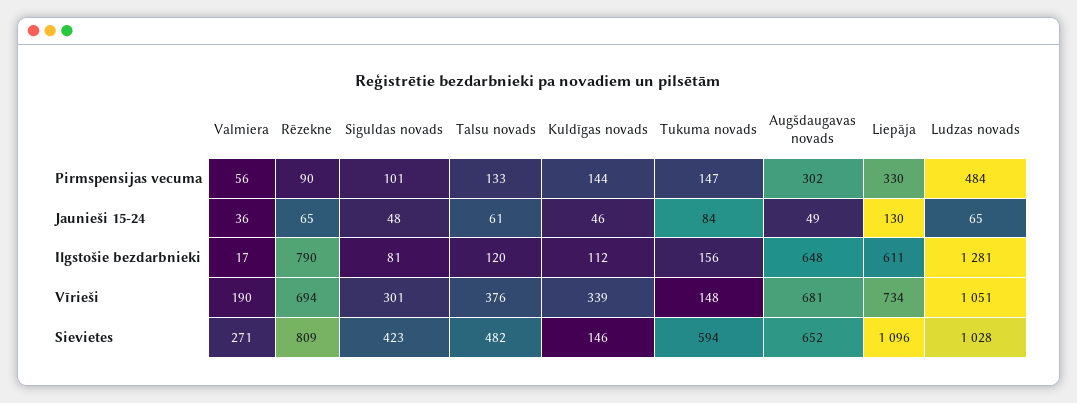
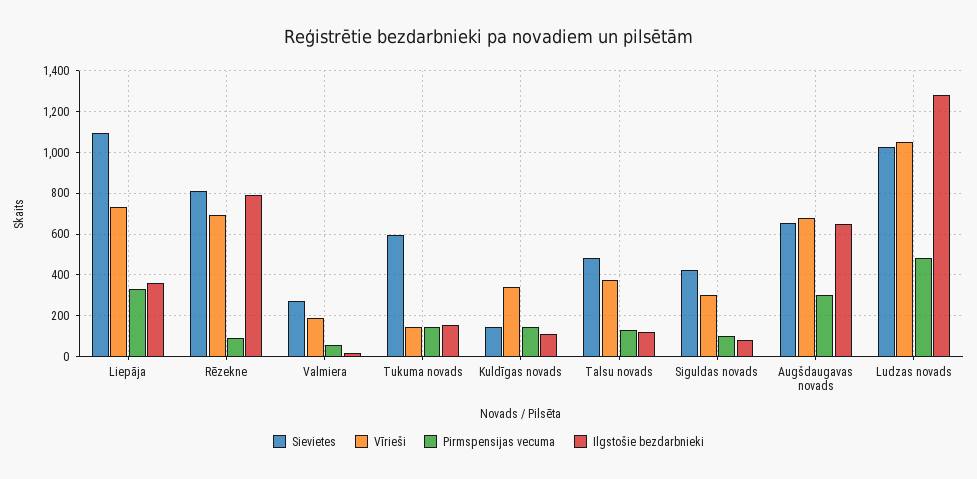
  {
    "Pirmspensijas vecuma": {
      "Valmiera": 56,
      "Rēzekne": 90,
      "Siguldas novads": 101,
      "Talsu novads": 133,
      "Kuldīgas novads": 144,
      "Tukuma novads": 147,
      "Augšdaugavas novads": 302,
      "Liepāja": 330,
      "Ludzas novads": 484
    },
-   "Jaunieši 15-24": {
-     "Valmiera": 36,
-     "Rēzekne": 65,
-     "Siguldas novads": 48,
-     "Talsu novads": 61,
-     "Kuldīgas novads": 46,
-     "Tukuma novads": 84,
-     "Augšdaugavas novads": 49,
-     "Liepāja": 130,
-     "Ludzas novads": 65
-   },
    "Ilgstošie bezdarbnieki": {
      "Valmiera": 17,
      "Rēzekne": 790,
      "Siguldas novads": 81,
      "Talsu novads": 120,
      "Kuldīgas novads": 112,
      "Tukuma novads": 156,
      "Augšdaugavas novads": 648,
-     "Liepāja": 611,
+     "Liepāja": 350,
      "Ludzas novads": 1281
    },
    "Vīrieši": {
      "Valmiera": 190,
      "Rēzekne": 694,
      "Siguldas novads": 301,
      "Talsu novads": 376,
      "Kuldīgas novads": 339,
      "Tukuma novads": 148,
      "Augšdaugavas novads": 681,
      "Liepāja": 734,
      "Ludzas novads": 1051
    },
    "Sievietes": {
      "Valmiera": 271,
      "Rēzekne": 809,
      "Siguldas novads": 423,
      "Talsu novads": 482,
      "Kuldīgas novads": 146,
      "Tukuma novads": 594,
      "Augšdaugavas novads": 652,
      "Liepāja": 1096,
      "Ludzas novads": 1028
    }
  }

